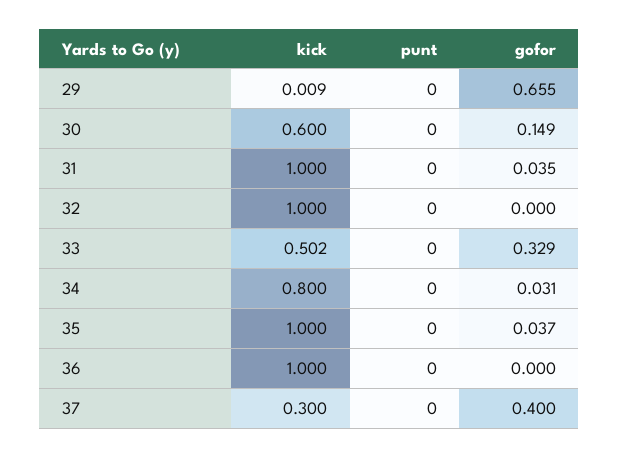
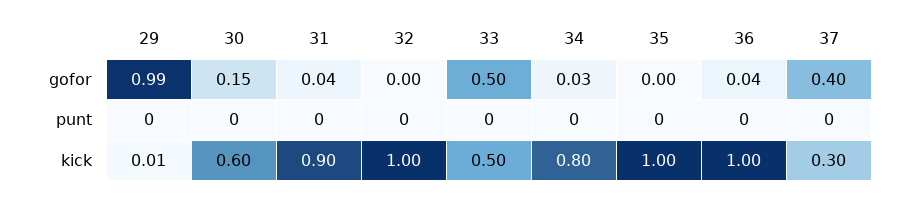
  {
    "kick": {
      "29": 0.009,
      "30": 0.6,
-     "31": 1,
+     "31": 0.9,
      "32": 1,
      "33": 0.502,
      "34": 0.8,
      "35": 1,
      "36": 1,
      "37": 0.3
    },
    "punt": {
      "29": 0,
      "30": 0,
      "31": 0,
      "32": 0,
      "33": 0,
      "34": 0,
      "35": 0,
      "36": 0,
      "37": 0
    },
    "gofor": {
-     "29": 0.655,
+     "29": 0.99,
      "30": 0.149,
      "31": 0.035,
      "32": 0,
-     "33": 0.329,
+     "33": 0.5,
      "34": 0.031,
-     "35": 0.037,
+     "35": 0,
-     "36": 0,
+     "36": 0.04,
      "37": 0.4
    }
  }

